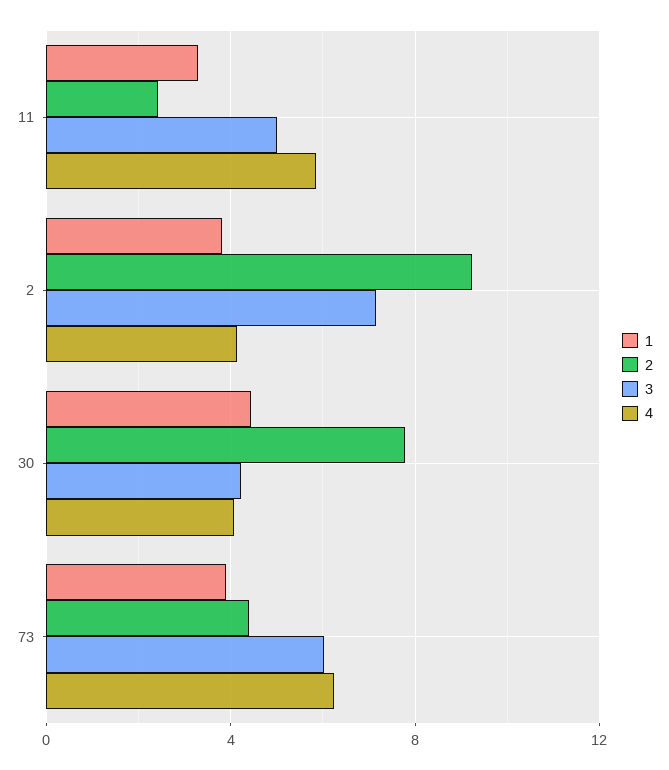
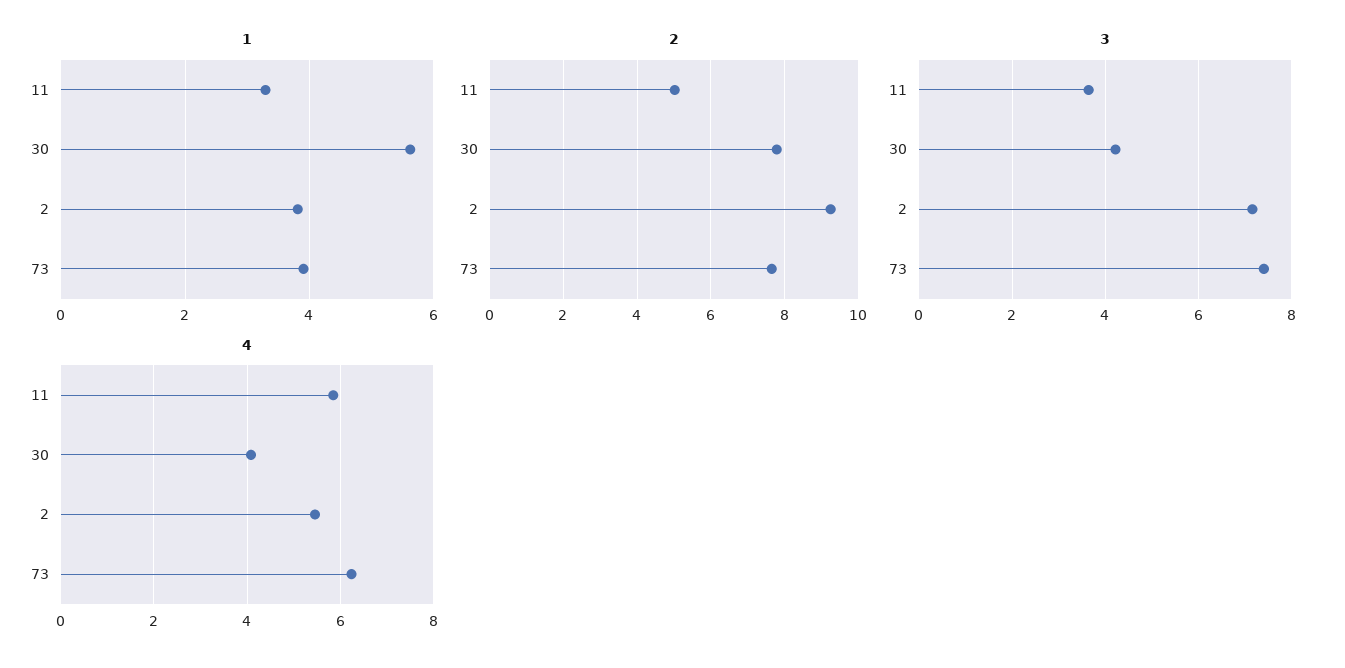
  {
    "1": {
      "11": 3.2,
      "2": 3.8,
-     "30": 4.5,
+     "30": 5.6,
      "73": 4
    },
    "2": {
-     "11": 2.5,
+     "11": 5,
      "2": 9.2,
      "30": 7.8,
-     "73": 4.5
+     "73": 7.6
    },
    "3": {
-     "11": 5,
+     "11": 3.6,
      "2": 7.2,
      "30": 4.2,
-     "73": 6
+     "73": 7.4
    },
    "4": {
      "11": 5.8,
-     "2": 4,
+     "2": 5.4,
      "30": 4,
      "73": 6.2
    }
  }

